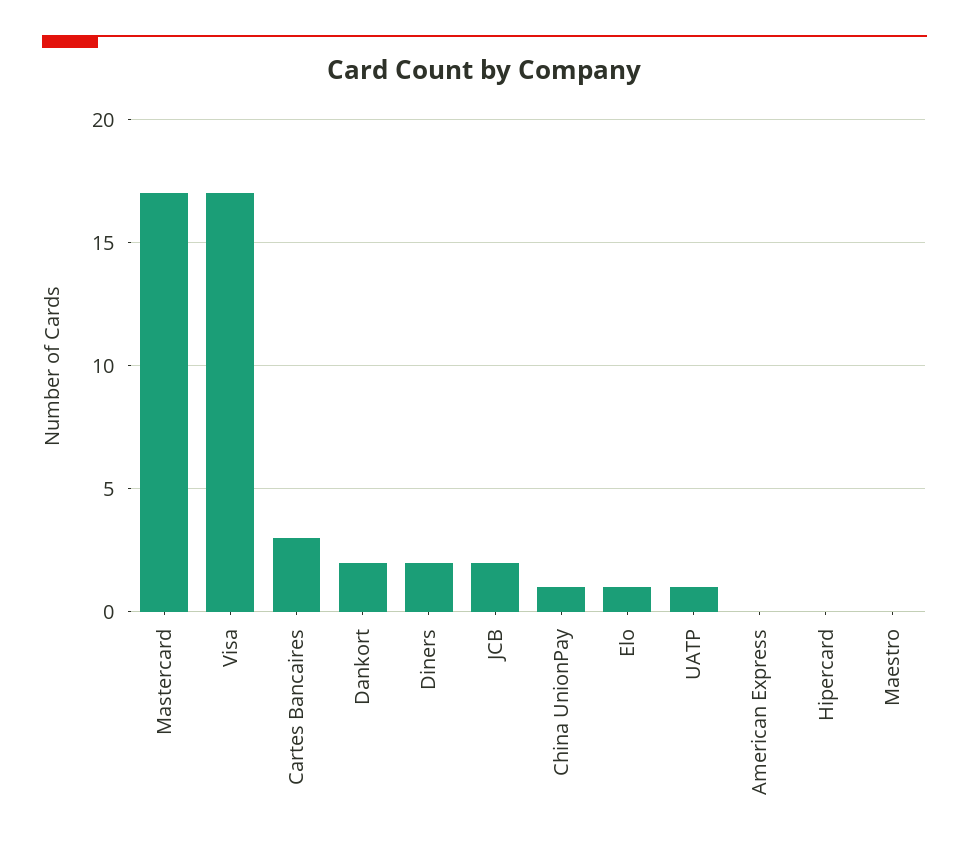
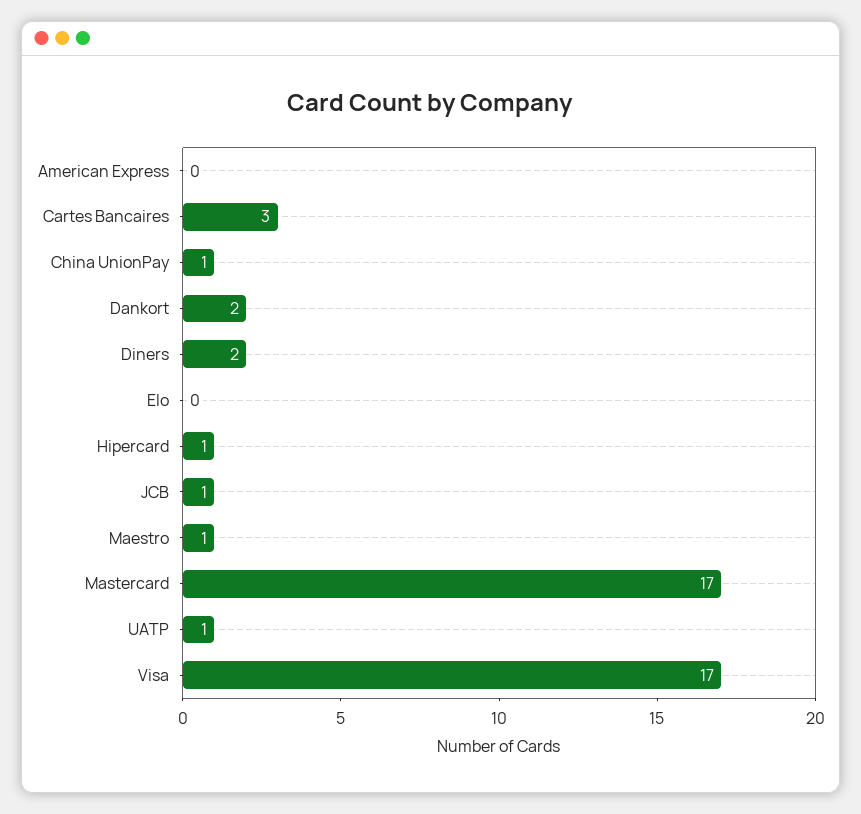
  {
    "Mastercard": 17,
    "Visa": 17,
    "Cartes Bancaires": 3,
    "Dankort": 2,
    "Diners": 2,
-   "JCB": 2,
+   "JCB": 1,
    "China UnionPay": 1,
-   "Elo": 1,
+   "Elo": 0,
    "UATP": 1,
    "American Express": 0,
-   "Hipercard": 0,
+   "Hipercard": 1,
-   "Maestro": 0
+   "Maestro": 1
  }

